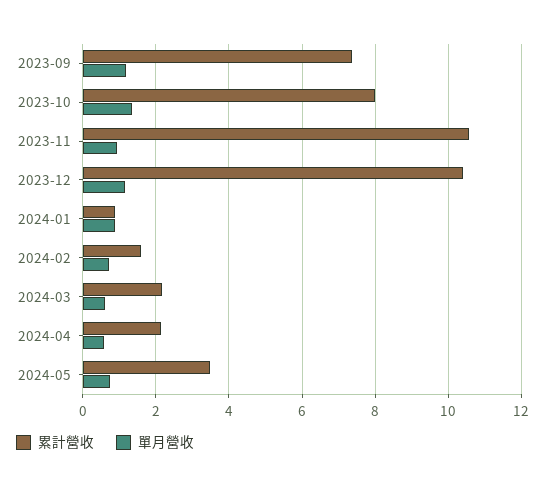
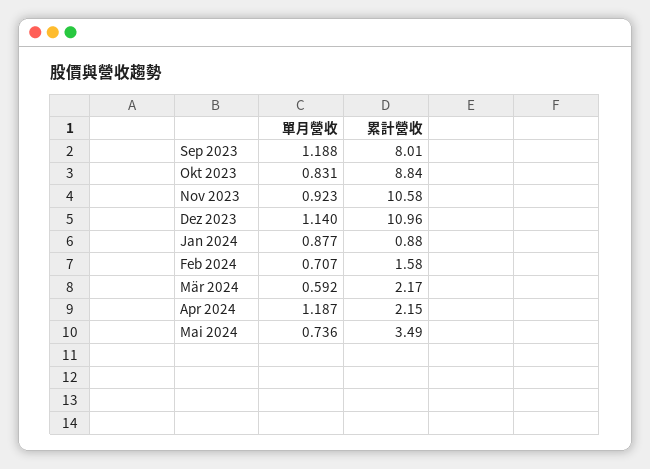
  {
    "累計營收": {
-     "2023-09": 7.4,
+     "2023-09": 8.01,
-     "2023-10": 8,
+     "2023-10": 8.84,
      "2023-11": 10.58,
-     "2023-12": 10.4,
+     "2023-12": 10.96,
      "2024-01": 0.88,
      "2024-02": 1.58,
      "2024-03": 2.17,
      "2024-04": 2.15,
      "2024-05": 3.49
    },
    "單月營收": {
      "2023-09": 1.188,
-     "2023-10": 1.4,
+     "2023-10": 0.831,
      "2023-11": 0.923,
      "2023-12": 1.14,
      "2024-01": 0.877,
      "2024-02": 0.707,
      "2024-03": 0.592,
-     "2024-04": 0.6,
+     "2024-04": 1.187,
      "2024-05": 0.736
    }
  }

